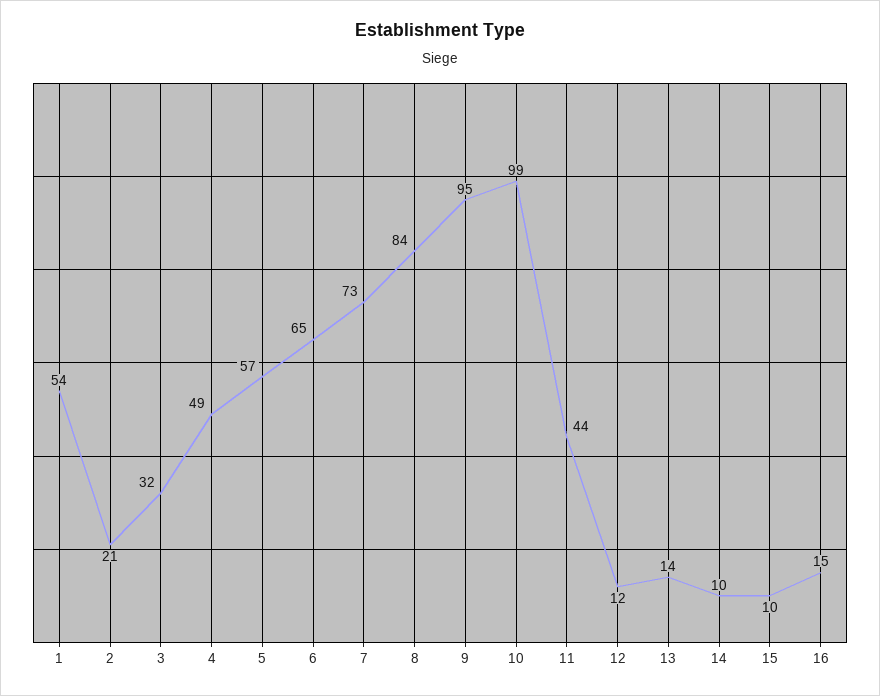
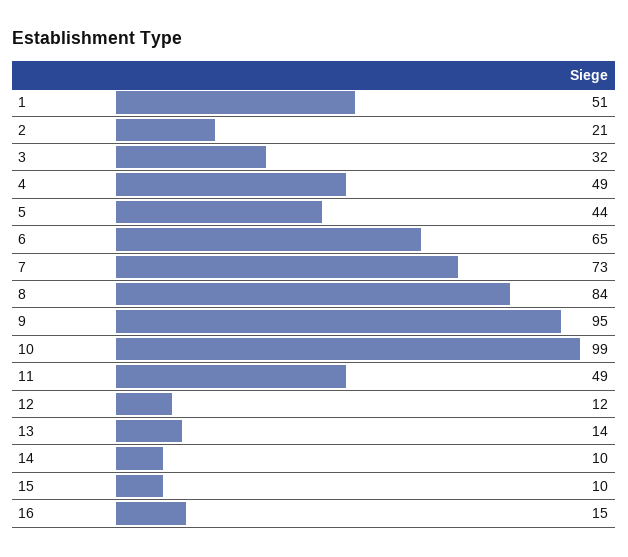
  {
-   "1": 54,
+   "1": 51,
    "2": 21,
    "3": 32,
    "4": 49,
-   "5": 57,
+   "5": 44,
    "6": 65,
    "7": 73,
    "8": 84,
    "9": 95,
    "10": 99,
-   "11": 44,
+   "11": 49,
    "12": 12,
    "13": 14,
    "14": 10,
    "15": 10,
    "16": 15
  }

